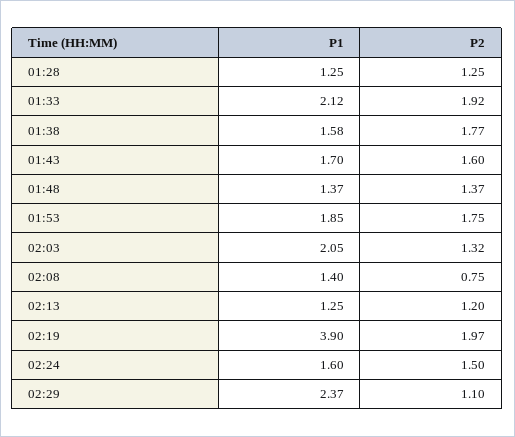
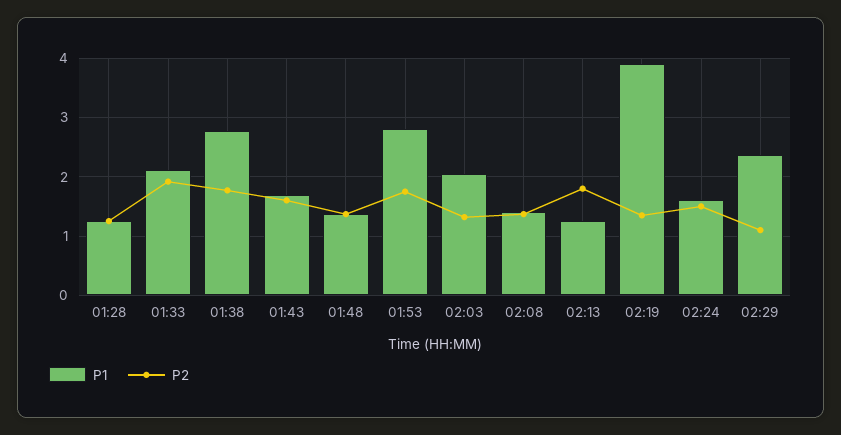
  {
    "P1": {
      "01:28": 1.25,
      "01:33": 2.12,
-     "01:38": 1.58,
+     "01:38": 2.8,
      "01:43": 1.7,
      "01:48": 1.37,
-     "01:53": 1.85,
+     "01:53": 2.8,
      "02:03": 2.05,
      "02:08": 1.4,
      "02:13": 1.25,
      "02:19": 3.9,
      "02:24": 1.6,
      "02:29": 2.37
    },
    "P2": {
      "01:28": 1.25,
      "01:33": 1.92,
      "01:38": 1.77,
      "01:43": 1.6,
      "01:48": 1.37,
      "01:53": 1.75,
      "02:03": 1.32,
-     "02:08": 0.75,
+     "02:08": 1.4,
-     "02:13": 1.2,
+     "02:13": 1.8,
-     "02:19": 1.97,
+     "02:19": 1.4,
      "02:24": 1.5,
      "02:29": 1.1
    }
  }

